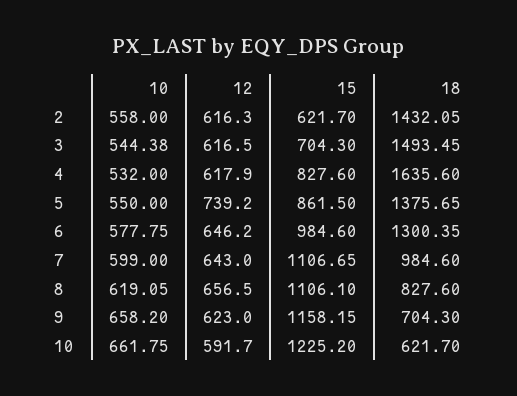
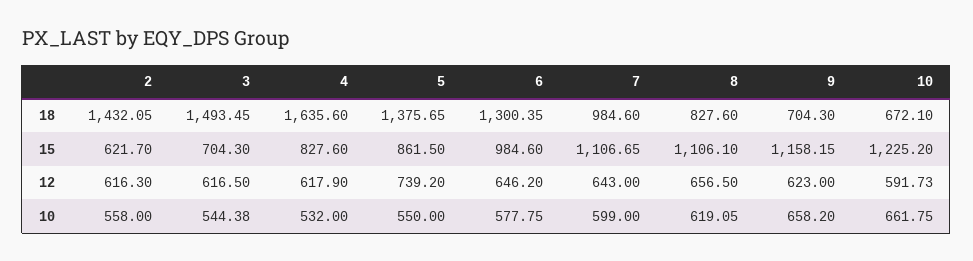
  {
    "10": {
      "2": 558,
      "3": 544.38,
      "4": 532,
      "5": 550,
      "6": 577.75,
      "7": 599,
      "8": 619.05,
      "9": 658.2,
      "10": 661.75
    },
    "12": {
      "2": 616.3,
      "3": 616.5,
      "4": 617.9,
      "5": 739.2,
      "6": 646.2,
      "7": 643,
      "8": 656.5,
      "9": 623,
-     "10": 591.7
+     "10": 591.73
    },
    "15": {
      "2": 621.7,
      "3": 704.3,
      "4": 827.6,
      "5": 861.5,
      "6": 984.6,
      "7": 1106.65,
      "8": 1106.1,
      "9": 1158.15,
      "10": 1225.2
    },
    "18": {
      "2": 1432.05,
      "3": 1493.45,
      "4": 1635.6,
      "5": 1375.65,
      "6": 1300.35,
      "7": 984.6,
      "8": 827.6,
      "9": 704.3,
-     "10": 621.7
+     "10": 672.1
    }
  }

